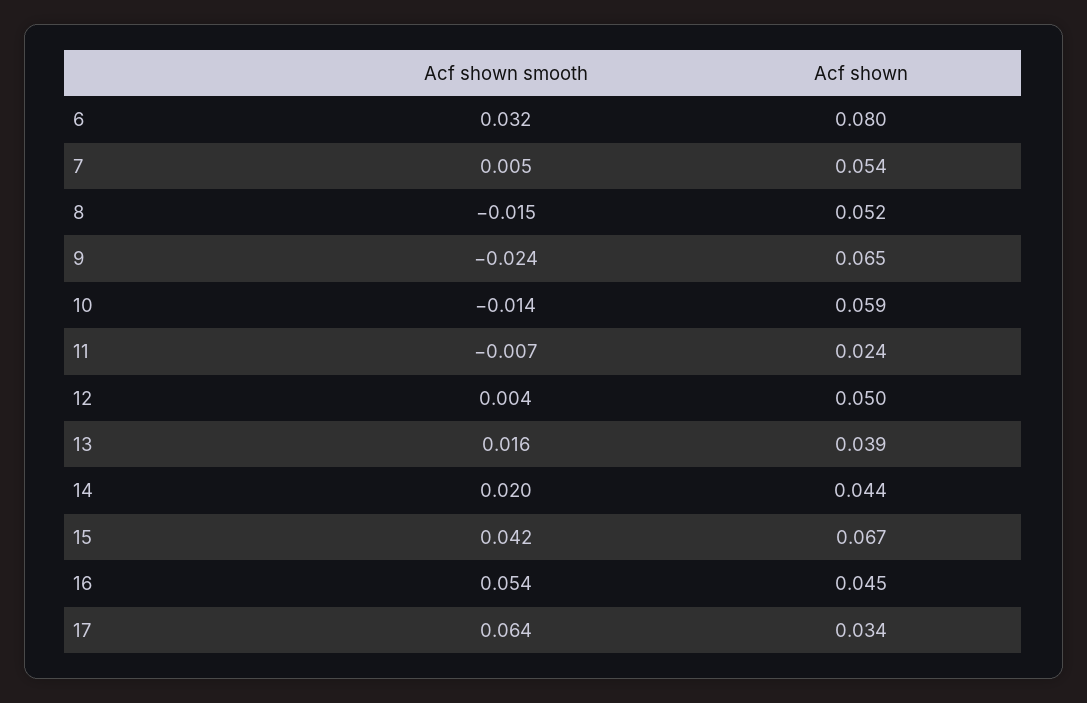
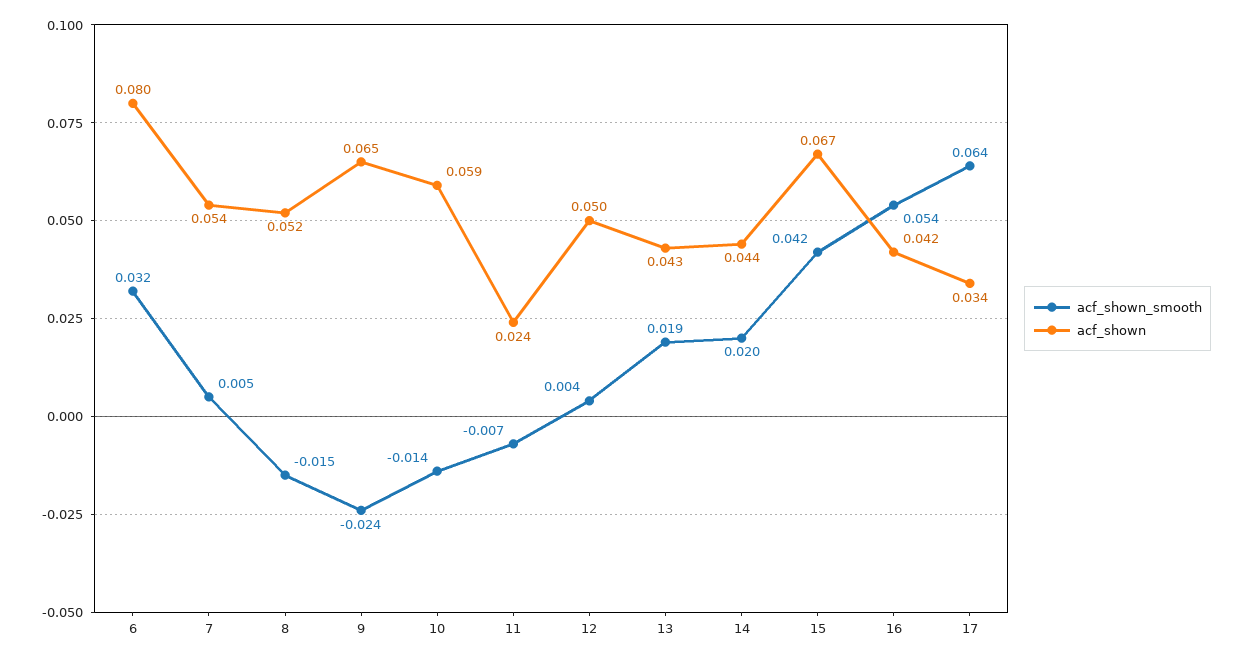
  {
    "Acf shown smooth": {
      "6": 0.032,
      "7": 0.005,
      "8": -0.015,
      "9": -0.024,
      "10": -0.014,
      "11": -0.007,
      "12": 0.004,
-     "13": 0.016,
+     "13": 0.019,
      "14": 0.02,
      "15": 0.042,
      "16": 0.054,
      "17": 0.064
    },
    "Acf shown": {
      "6": 0.08,
      "7": 0.054,
      "8": 0.052,
      "9": 0.065,
      "10": 0.059,
      "11": 0.024,
      "12": 0.05,
-     "13": 0.039,
+     "13": 0.043,
      "14": 0.044,
      "15": 0.067,
-     "16": 0.045,
+     "16": 0.042,
      "17": 0.034
    }
  }

